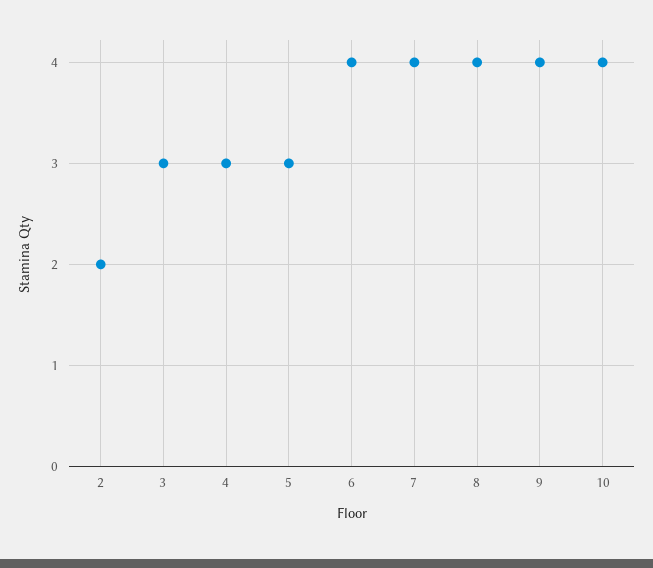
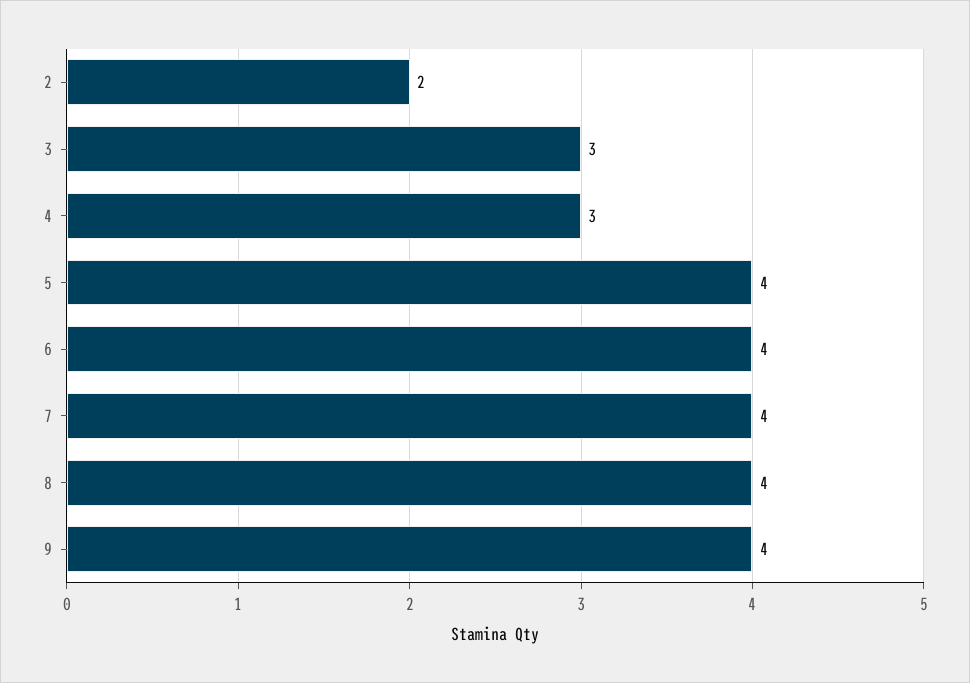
  {
    "2": 2,
    "3": 3,
    "4": 3,
-   "5": 3,
+   "5": 4,
    "6": 4,
    "7": 4,
    "8": 4,
-   "9": 4,
+   "9": 4
-   "10": 4
  }

